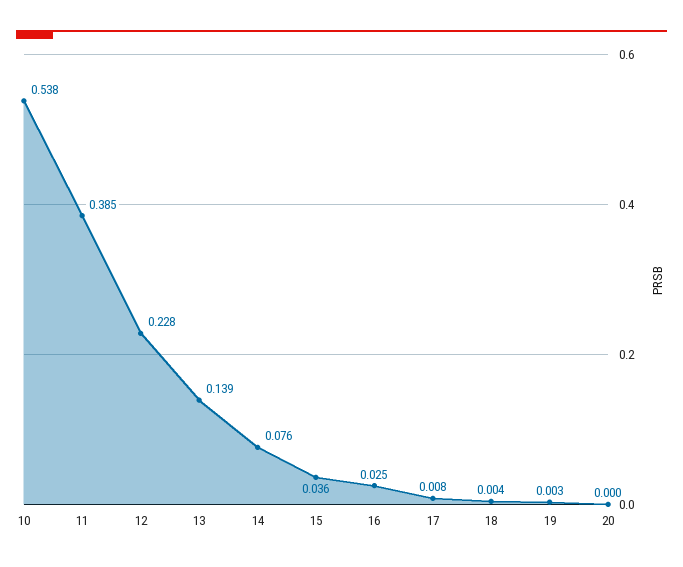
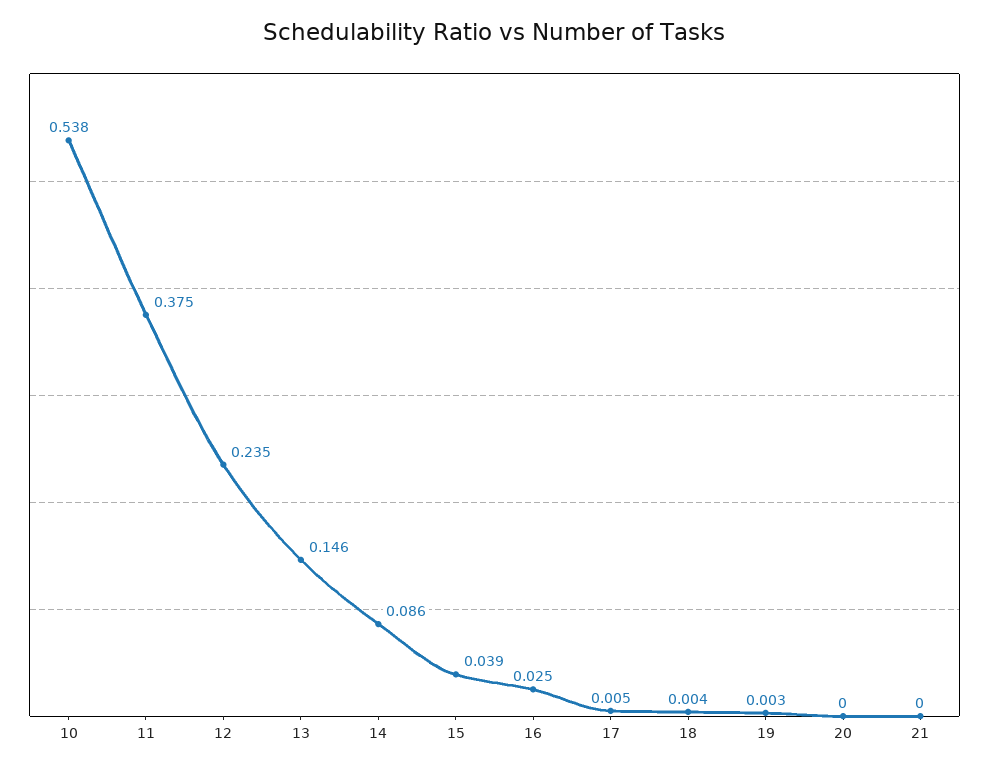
  {
    "10": 0.538,
-   "11": 0.385,
+   "11": 0.375,
-   "12": 0.228,
+   "12": 0.235,
-   "13": 0.139,
+   "13": 0.146,
-   "14": 0.076,
+   "14": 0.086,
-   "15": 0.036,
+   "15": 0.039,
    "16": 0.025,
-   "17": 0.008,
+   "17": 0.005,
    "18": 0.004,
    "19": 0.003,
-   "20": 0
+   "20": 0,
+   "21": 0
  }

